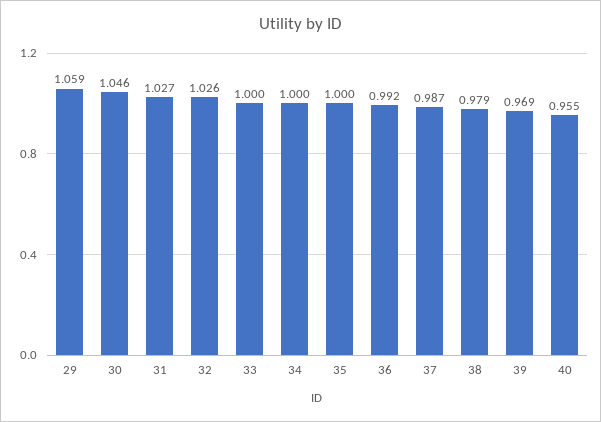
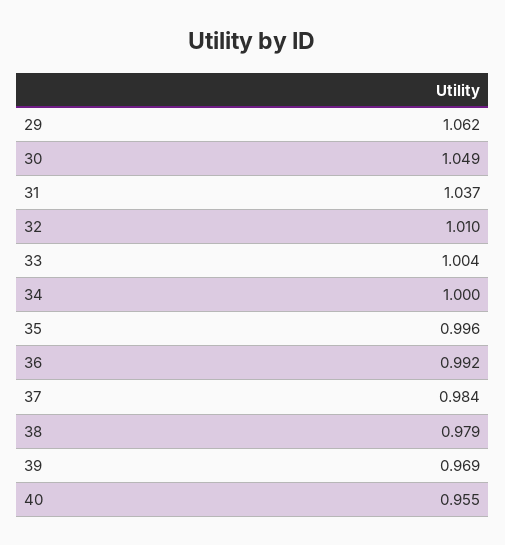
  {
-   "29": 1.059,
+   "29": 1.062,
-   "30": 1.046,
+   "30": 1.049,
-   "31": 1.027,
+   "31": 1.037,
-   "32": 1.026,
+   "32": 1.01,
-   "33": 1,
+   "33": 1.004,
    "34": 1,
-   "35": 1,
+   "35": 0.996,
    "36": 0.992,
-   "37": 0.987,
+   "37": 0.984,
    "38": 0.979,
    "39": 0.969,
    "40": 0.955
  }

